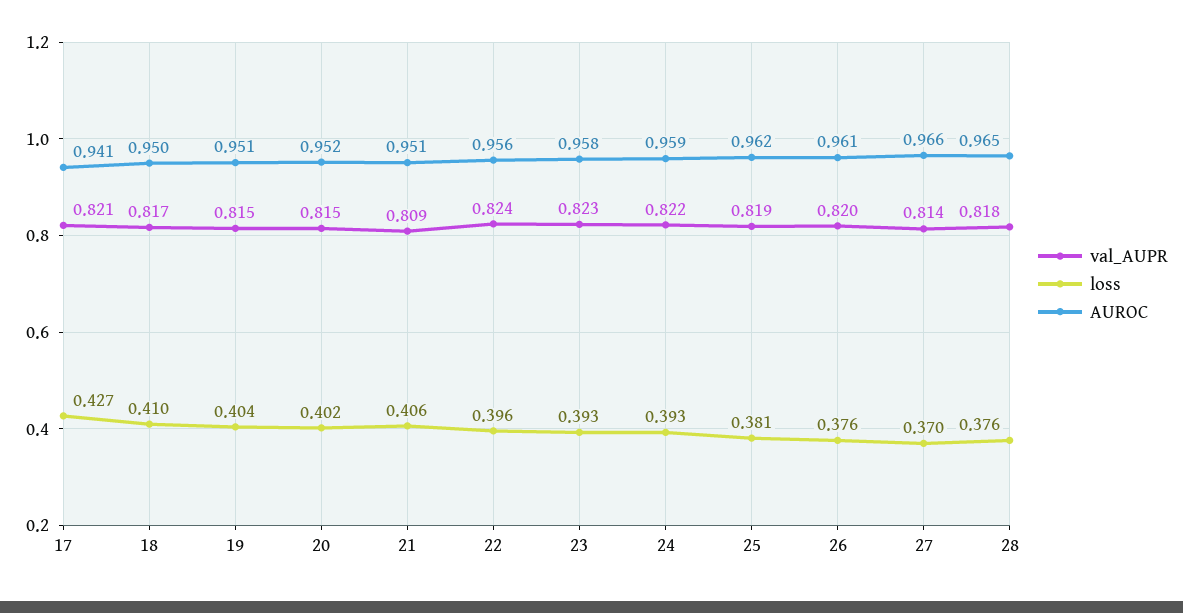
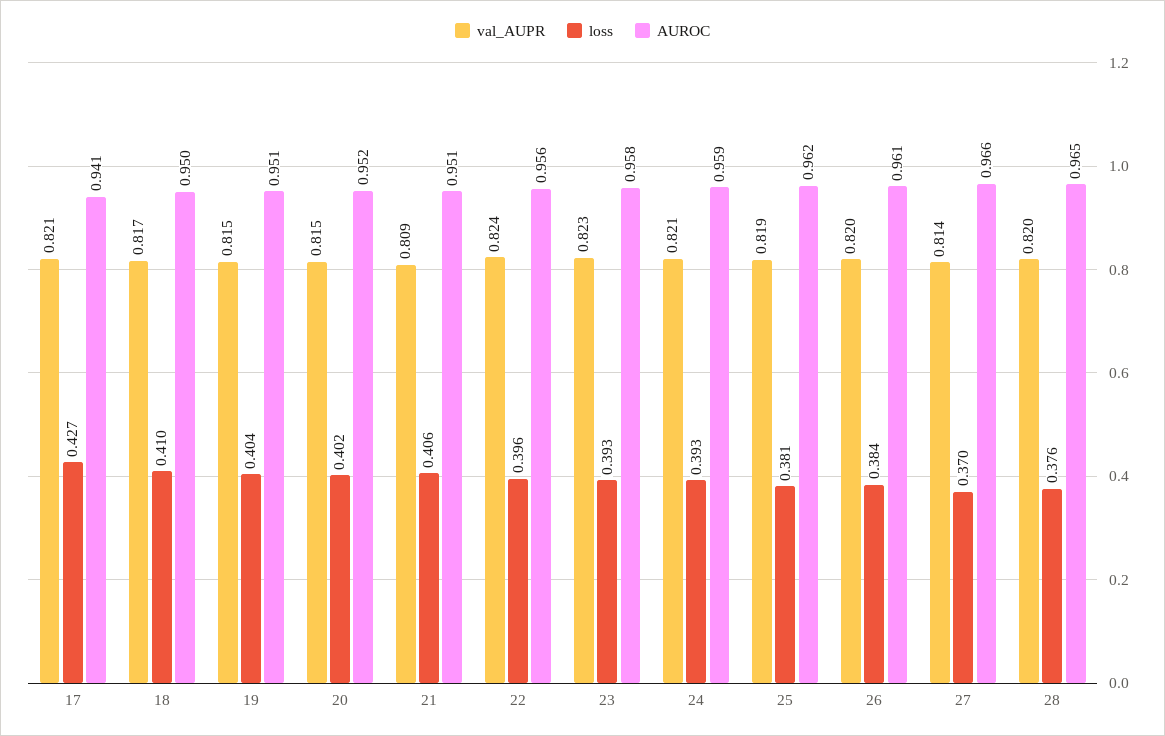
  {
    "val_AUPR": {
      "17": 0.821,
      "18": 0.817,
      "19": 0.815,
      "20": 0.815,
      "21": 0.809,
      "22": 0.824,
      "23": 0.823,
-     "24": 0.822,
+     "24": 0.821,
      "25": 0.819,
      "26": 0.82,
      "27": 0.814,
-     "28": 0.818
+     "28": 0.82
    },
    "loss": {
      "17": 0.427,
      "18": 0.41,
      "19": 0.404,
      "20": 0.402,
      "21": 0.406,
      "22": 0.396,
      "23": 0.393,
      "24": 0.393,
      "25": 0.381,
-     "26": 0.376,
+     "26": 0.384,
      "27": 0.37,
      "28": 0.376
    },
    "AUROC": {
      "17": 0.941,
      "18": 0.95,
      "19": 0.951,
      "20": 0.952,
      "21": 0.951,
      "22": 0.956,
      "23": 0.958,
      "24": 0.959,
      "25": 0.962,
      "26": 0.961,
      "27": 0.966,
      "28": 0.965
    }
  }

